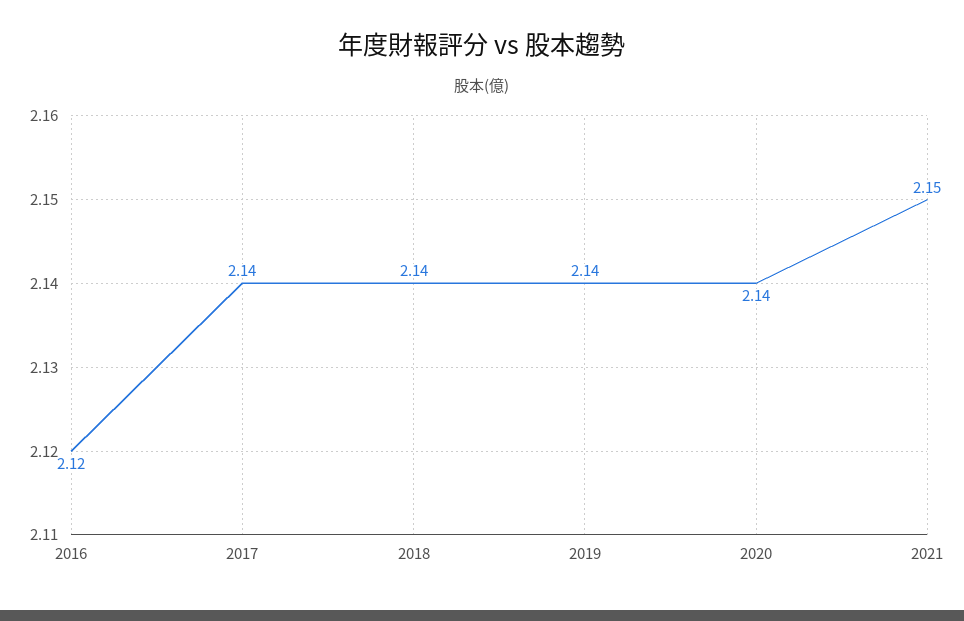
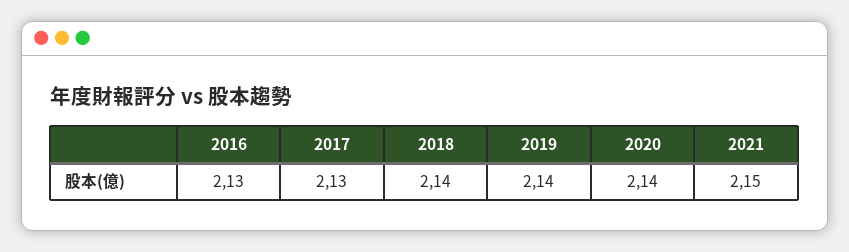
  {
-   "2016": 2.12,
+   "2016": 2.13,
-   "2017": 2.14,
+   "2017": 2.13,
    "2018": 2.14,
    "2019": 2.14,
    "2020": 2.14,
    "2021": 2.15
  }

